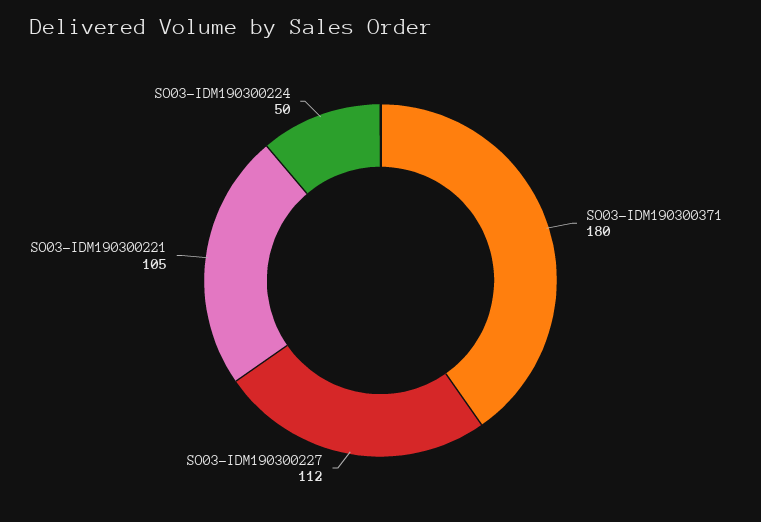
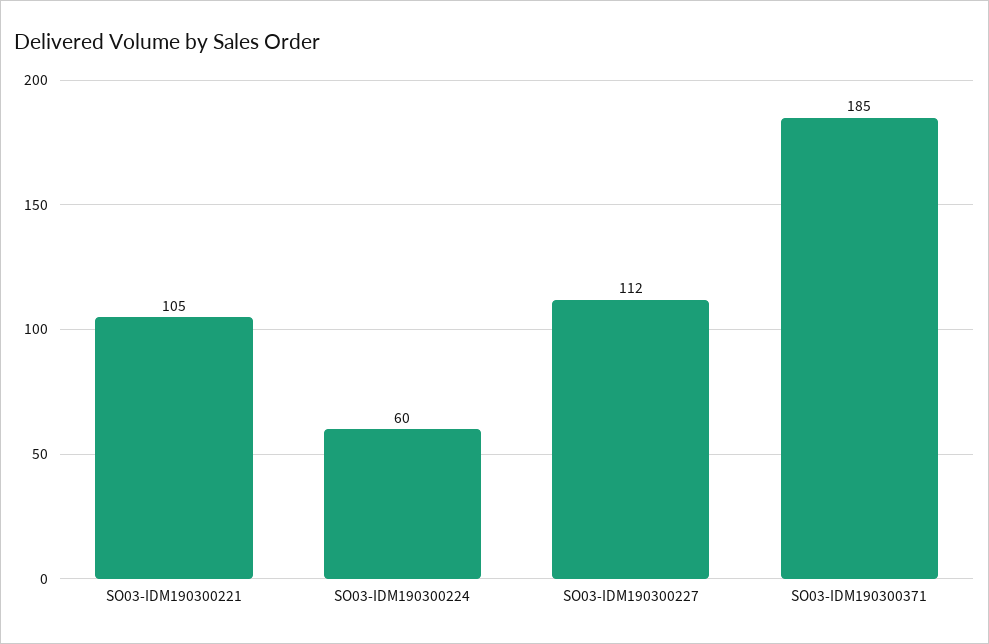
  {
-   "SO03-IDM190300371": 180,
+   "SO03-IDM190300371": 185,
    "SO03-IDM190300227": 112,
    "SO03-IDM190300221": 105,
-   "SO03-IDM190300224": 50
+   "SO03-IDM190300224": 60
  }

